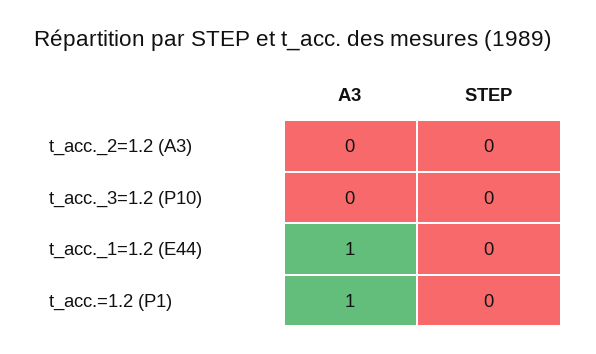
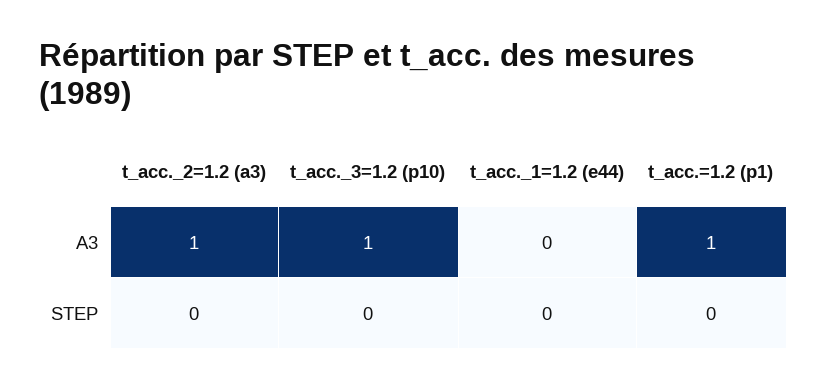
  {
    "A3": {
-     "t_acc._2=1.2 (A3)": 0,
+     "t_acc._2=1.2 (A3)": 1,
-     "t_acc._3=1.2 (P10)": 0,
+     "t_acc._3=1.2 (P10)": 1,
-     "t_acc._1=1.2 (E44)": 1,
+     "t_acc._1=1.2 (E44)": 0,
      "t_acc.=1.2 (P1)": 1
    },
    "STEP": {
      "t_acc._2=1.2 (A3)": 0,
      "t_acc._3=1.2 (P10)": 0,
      "t_acc._1=1.2 (E44)": 0,
      "t_acc.=1.2 (P1)": 0
    }
  }

